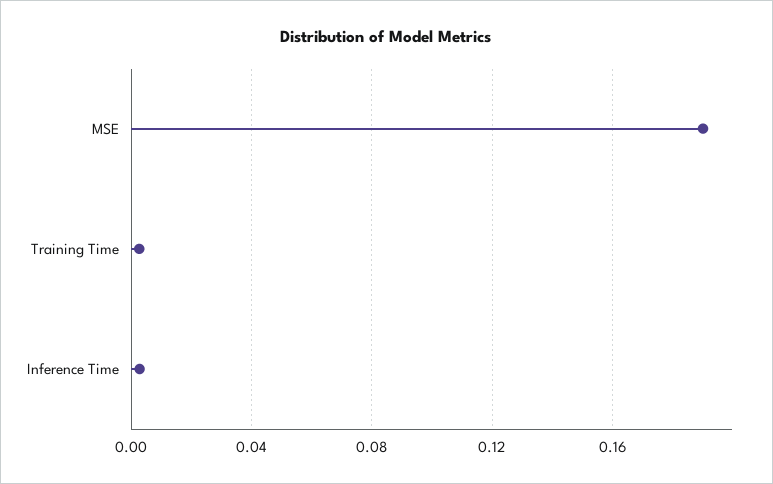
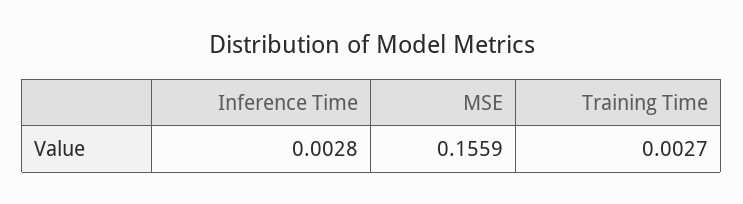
  {
-   "MSE": 0.19,
+   "MSE": 0.1559,
    "Training Time": 0.0027,
    "Inference Time": 0.0028
  }

